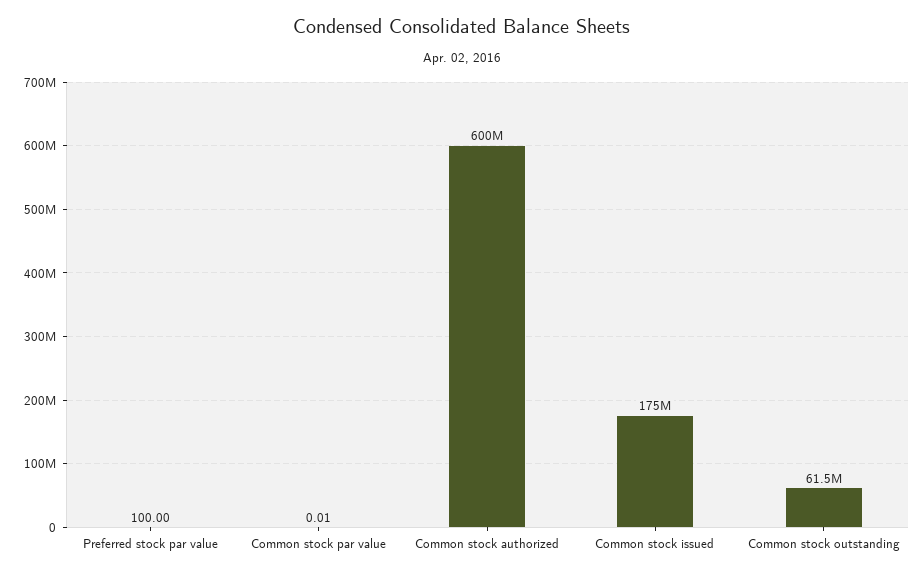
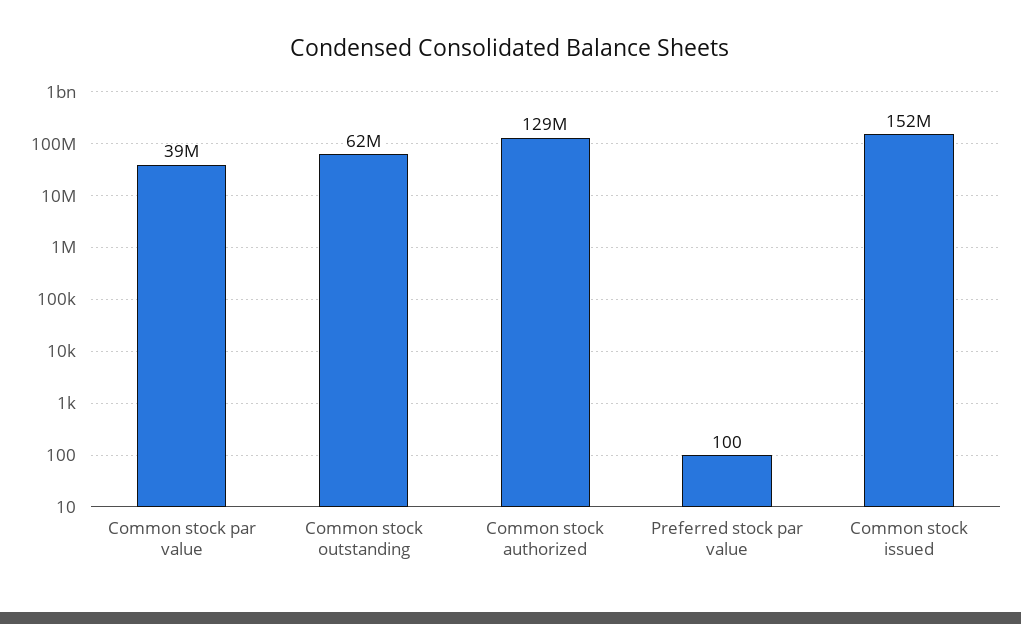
  {
    "Preferred stock par value": 100,
-   "Common stock par value": 0.01,
+   "Common stock par value": 39000000,
-   "Common stock authorized": 600000000,
+   "Common stock authorized": 129000000,
-   "Common stock issued": 175000000,
+   "Common stock issued": 152000000,
    "Common stock outstanding": 61500000
  }

